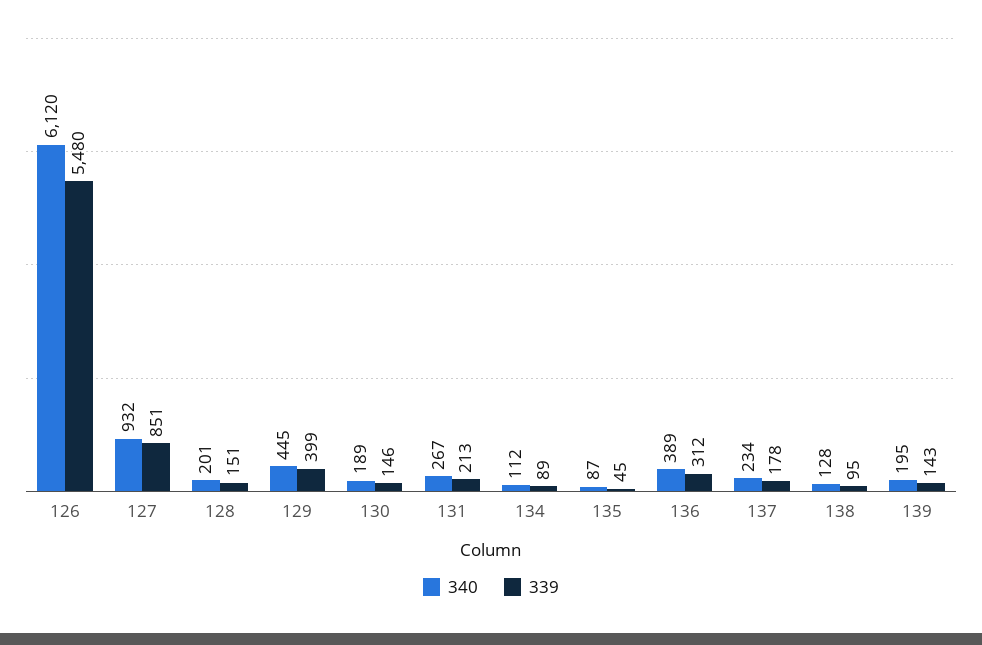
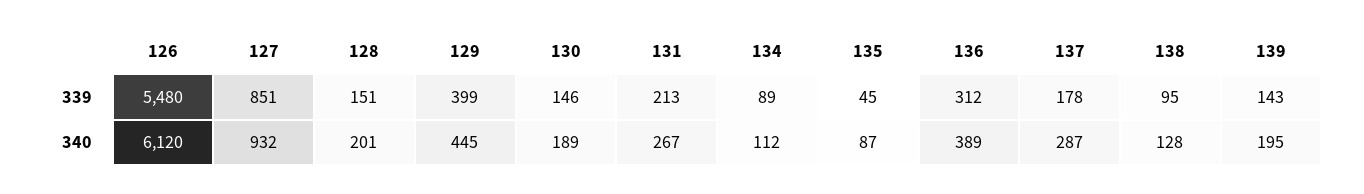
  {
    "340": {
      "126": 6120,
      "127": 932,
      "128": 201,
      "129": 445,
      "130": 189,
      "131": 267,
      "134": 112,
      "135": 87,
      "136": 389,
-     "137": 234,
+     "137": 287,
      "138": 128,
      "139": 195
    },
    "339": {
      "126": 5480,
      "127": 851,
      "128": 151,
      "129": 399,
      "130": 146,
      "131": 213,
      "134": 89,
      "135": 45,
      "136": 312,
      "137": 178,
      "138": 95,
      "139": 143
    }
  }

